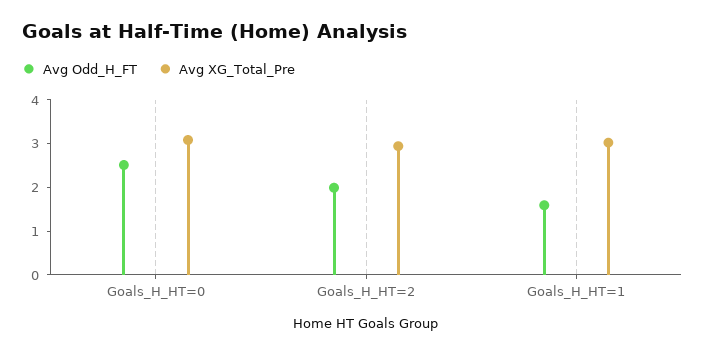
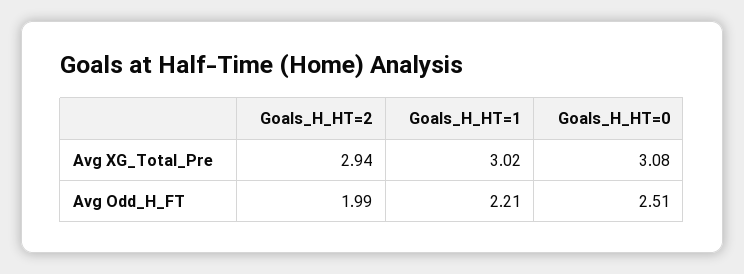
  {
    "Avg Odd_H_FT": {
      "Goals_H_HT=0": 2.51,
      "Goals_H_HT=2": 1.99,
-     "Goals_H_HT=1": 1.6
+     "Goals_H_HT=1": 2.21
    },
    "Avg XG_Total_Pre": {
      "Goals_H_HT=0": 3.08,
      "Goals_H_HT=2": 2.94,
      "Goals_H_HT=1": 3.02
    }
  }

